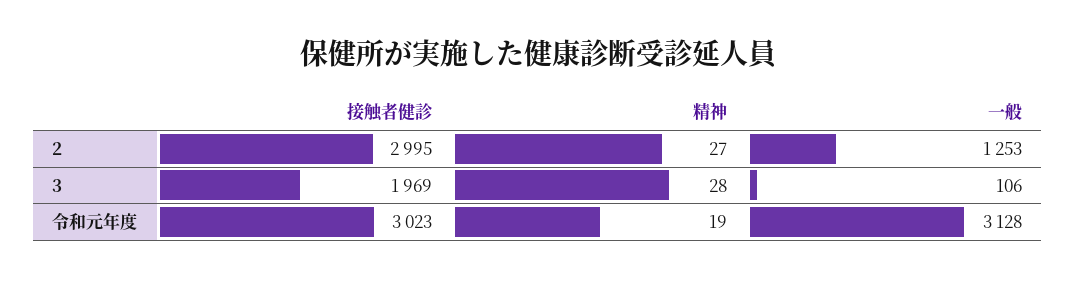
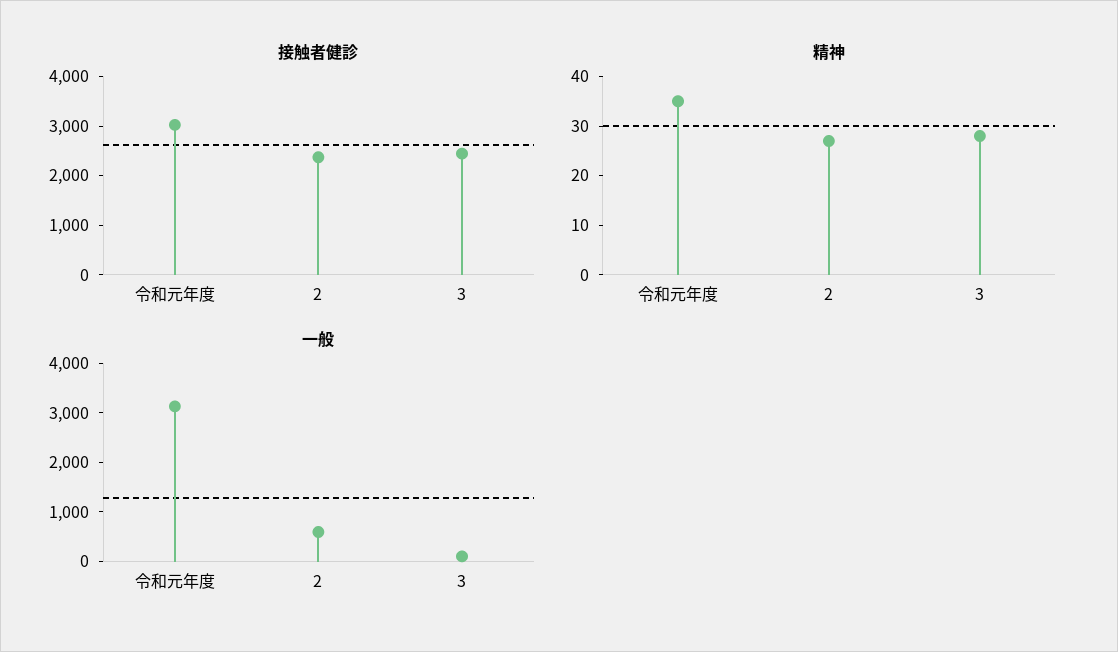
  {
    "接触者健診": {
-     "2": 2995,
+     "2": 2400,
-     "3": 1969,
+     "3": 2400,
      "令和元年度": 3023
    },
    "精神": {
      "2": 27,
      "3": 28,
-     "令和元年度": 19
+     "令和元年度": 35
    },
    "一般": {
-     "2": 1253,
+     "2": 600,
      "3": 106,
      "令和元年度": 3128
    }
  }

